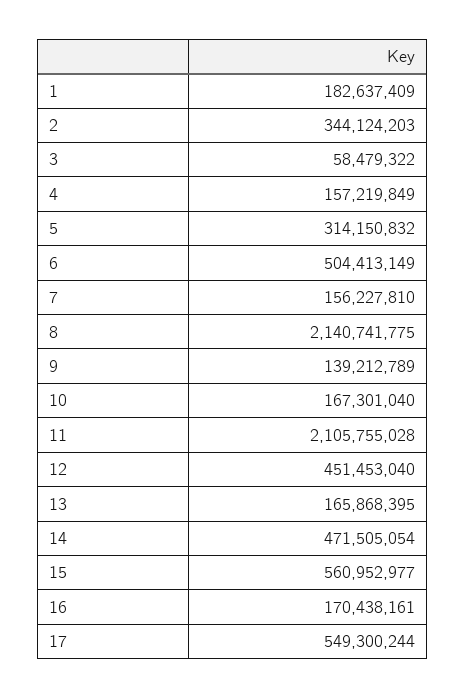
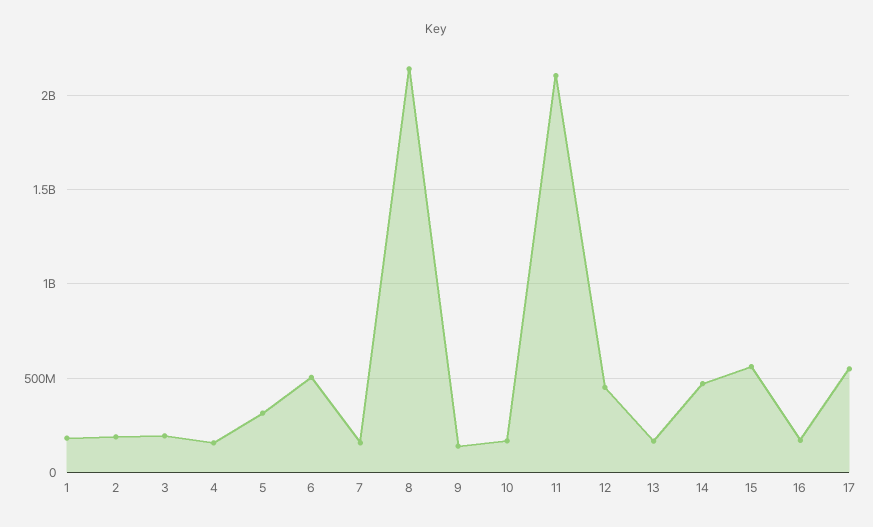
  {
    "1": 182637409,
-   "2": 344124203,
+   "2": 200000000,
-   "3": 58479322,
+   "3": 200000000,
    "4": 157219849,
    "5": 314150832,
    "6": 504413149,
    "7": 156227810,
    "8": 2140741775,
    "9": 139212789,
    "10": 167301040,
    "11": 2105755028,
    "12": 451453040,
    "13": 165868395,
    "14": 471505054,
    "15": 560952977,
    "16": 170438161,
    "17": 549300244
  }

